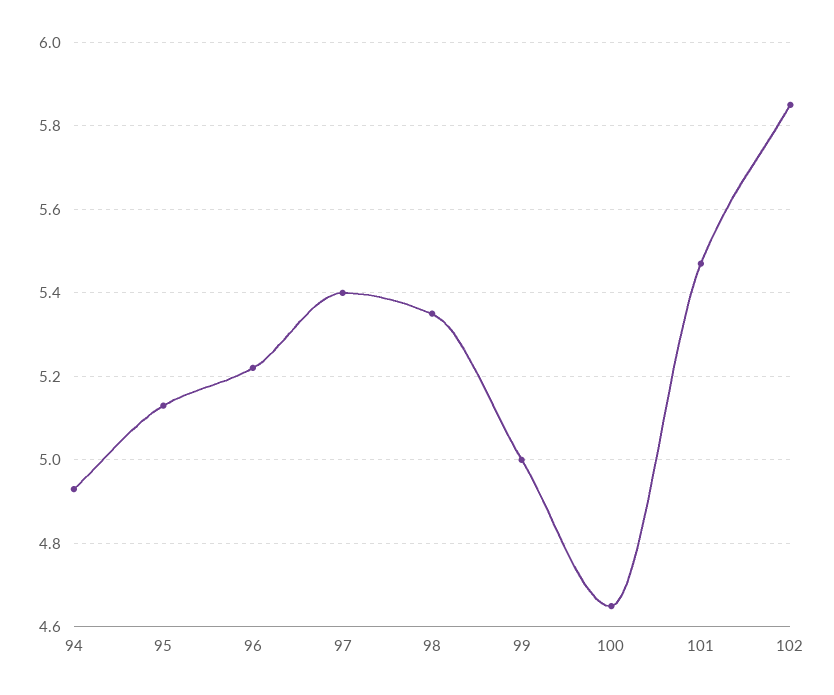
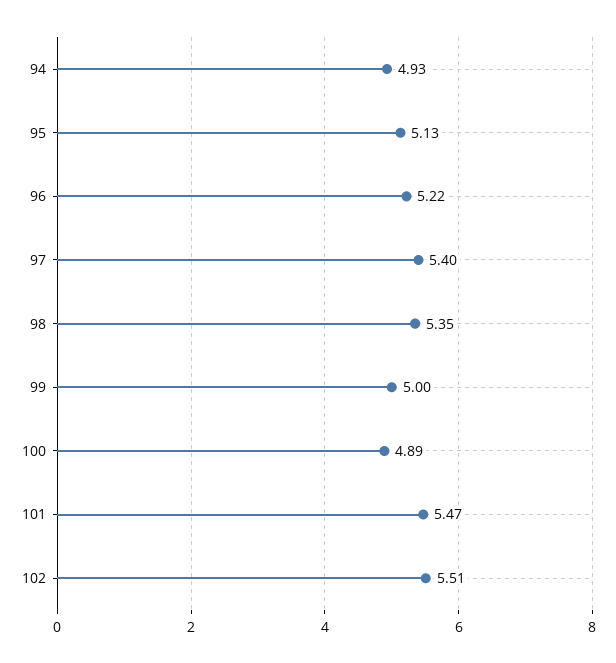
  {
    "94": 4.93,
    "95": 5.13,
    "96": 5.22,
    "97": 5.4,
    "98": 5.35,
    "99": 5,
-   "100": 4.65,
+   "100": 4.89,
    "101": 5.47,
-   "102": 5.85
+   "102": 5.51
  }

